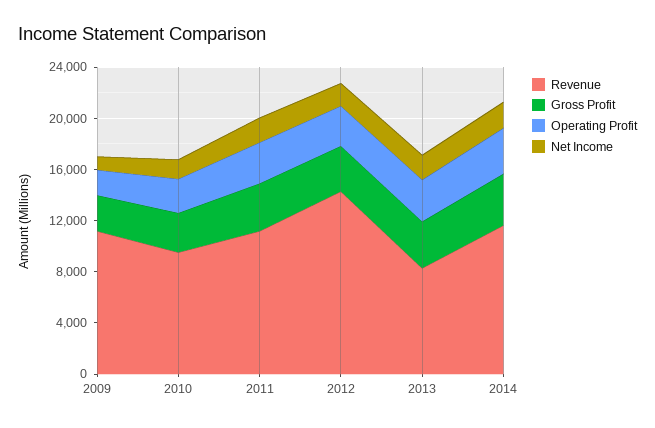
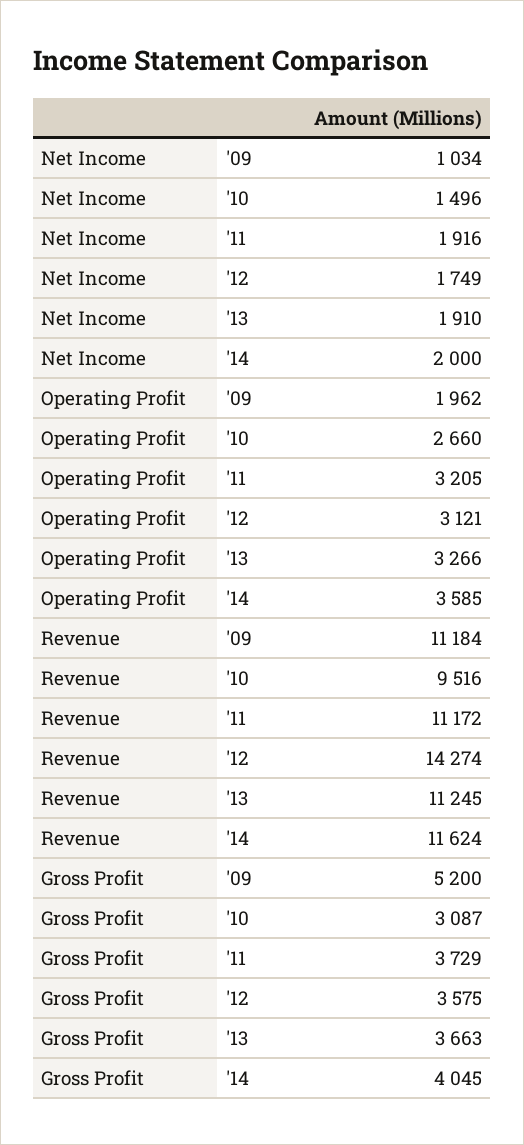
  {
    "Revenue": {
      "2009": 11184,
      "2010": 9516,
      "2011": 11172,
      "2012": 14274,
-     "2013": 8000,
+     "2013": 11245,
      "2014": 11624
    },
    "Gross Profit": {
-     "2009": 3000,
+     "2009": 5200,
      "2010": 3087,
      "2011": 3729,
      "2012": 3575,
      "2013": 3663,
      "2014": 4045
    },
    "Operating Profit": {
      "2009": 1962,
      "2010": 2660,
      "2011": 3205,
      "2012": 3121,
      "2013": 3266,
      "2014": 3585
    },
    "Net Income": {
      "2009": 1034,
      "2010": 1496,
      "2011": 1916,
      "2012": 1749,
      "2013": 1910,
      "2014": 2000
    }
  }

